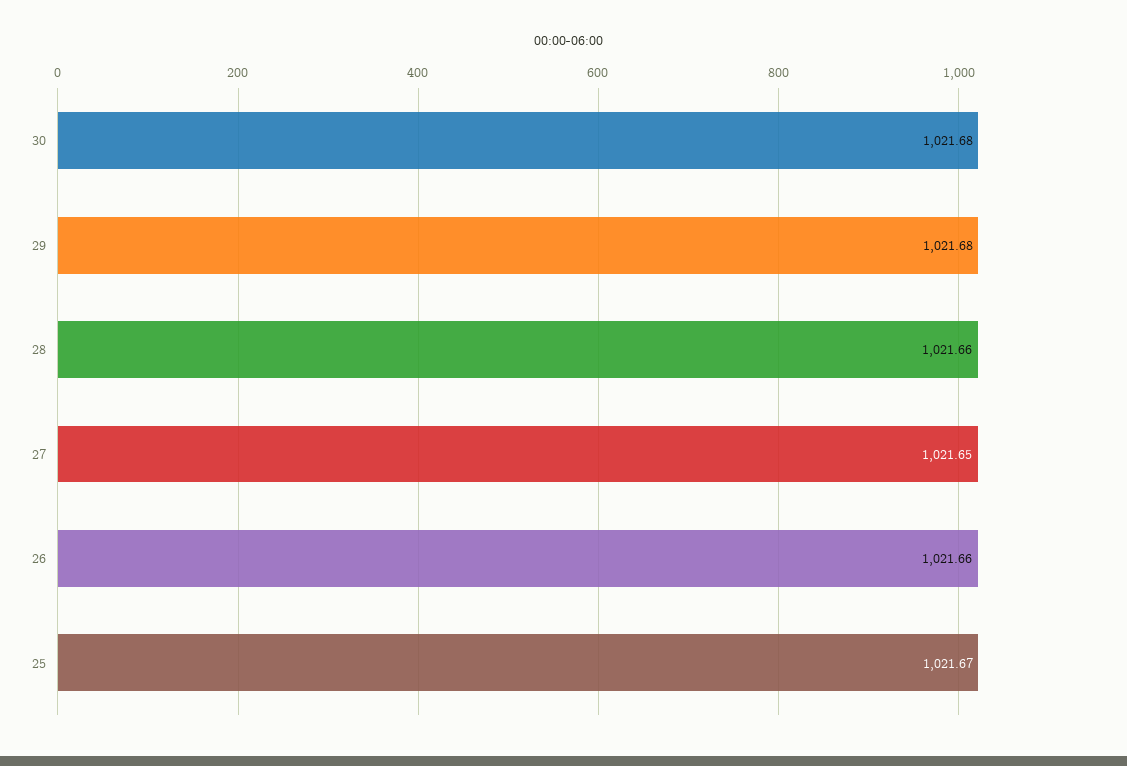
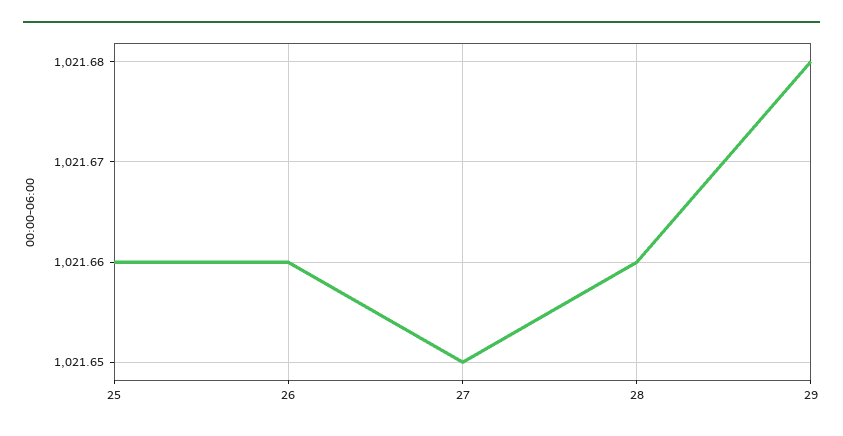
  {
-   "30": 1021.68,
    "29": 1021.68,
    "28": 1021.66,
    "27": 1021.65,
    "26": 1021.66,
-   "25": 1021.67
+   "25": 1021.66
  }

